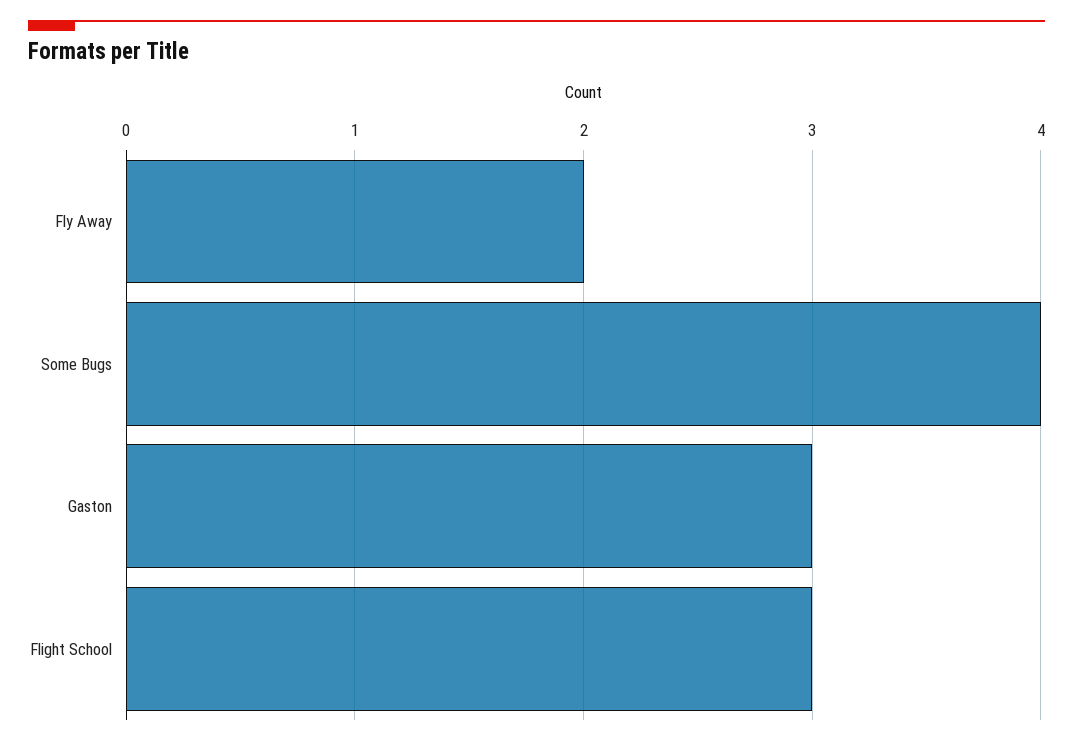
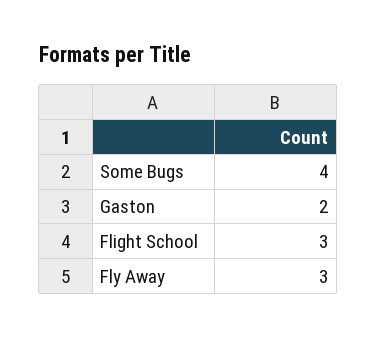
  {
-   "Fly Away": 2,
+   "Fly Away": 3,
    "Some Bugs": 4,
-   "Gaston": 3,
+   "Gaston": 2,
    "Flight School": 3
  }

